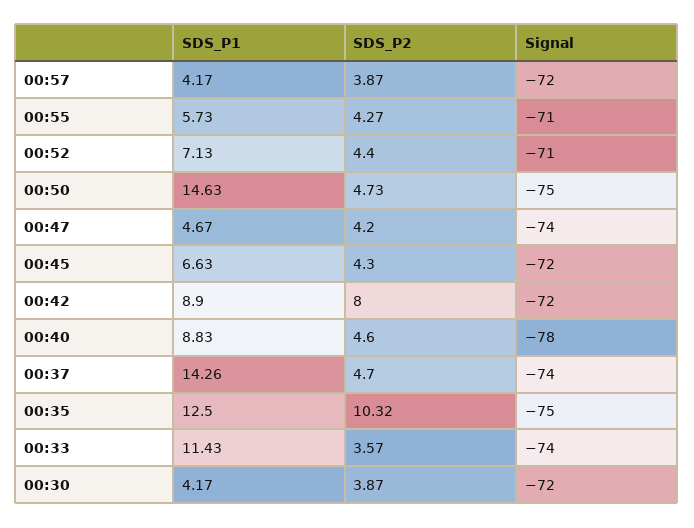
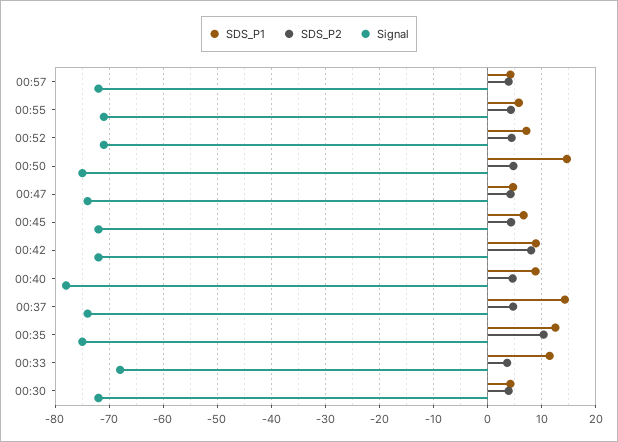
  {
    "SDS_P1": {
      "00:57": 4.17,
      "00:55": 5.73,
      "00:52": 7.13,
      "00:50": 14.63,
      "00:47": 4.67,
      "00:45": 6.63,
      "00:42": 8.9,
      "00:40": 8.83,
      "00:37": 14.26,
      "00:35": 12.5,
      "00:33": 11.43,
      "00:30": 4.17
    },
    "SDS_P2": {
      "00:57": 3.87,
      "00:55": 4.27,
      "00:52": 4.4,
      "00:50": 4.73,
      "00:47": 4.2,
      "00:45": 4.3,
      "00:42": 8,
      "00:40": 4.6,
      "00:37": 4.7,
      "00:35": 10.32,
      "00:33": 3.57,
      "00:30": 3.87
    },
    "Signal": {
      "00:57": -72,
      "00:55": -71,
      "00:52": -71,
      "00:50": -75,
      "00:47": -74,
      "00:45": -72,
      "00:42": -72,
      "00:40": -78,
      "00:37": -74,
      "00:35": -75,
-     "00:33": -74,
+     "00:33": -68,
      "00:30": -72
    }
  }

